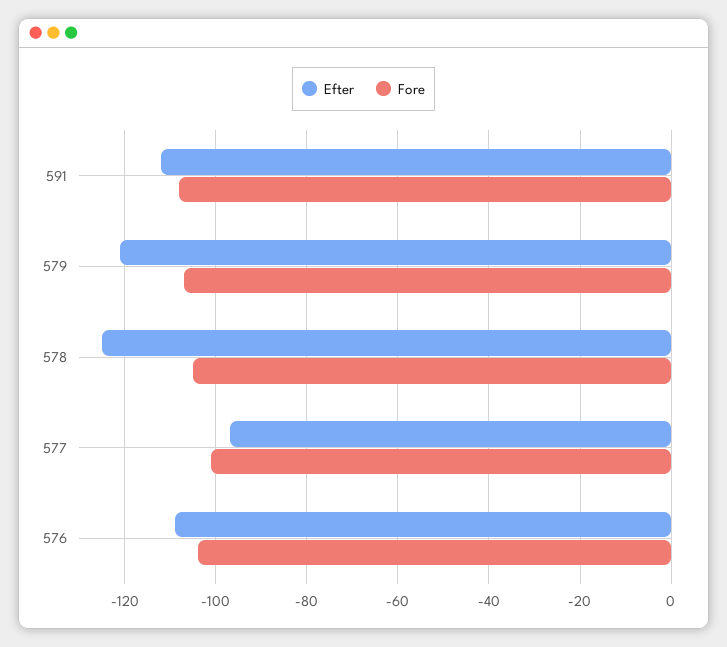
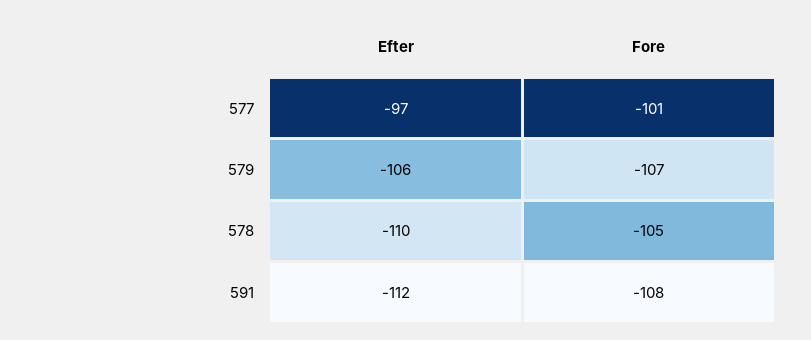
  {
    "Efter": {
      "591": -112,
-     "579": -120,
+     "579": -106,
-     "578": -125,
+     "578": -110,
-     "577": -97,
+     "577": -97
-     "576": -110
    },
    "Fore": {
      "591": -108,
      "579": -107,
      "578": -105,
-     "577": -101,
+     "577": -101
-     "576": -105
    }
  }

